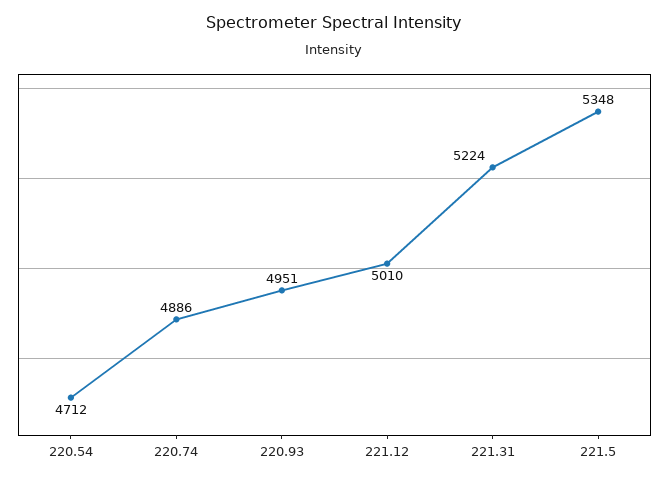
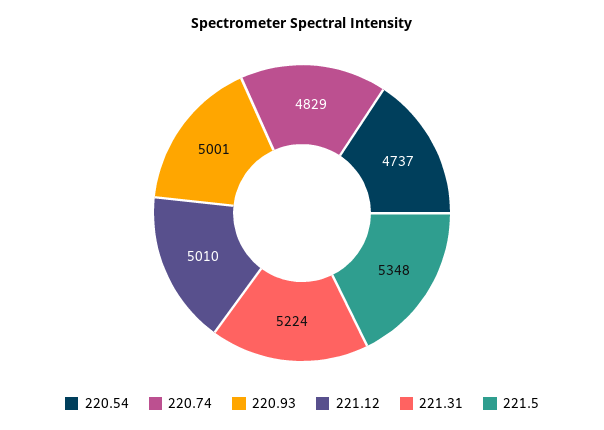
  {
-   "220.54": 4712,
+   "220.54": 4737,
-   "220.74": 4886,
+   "220.74": 4829,
-   "220.93": 4951,
+   "220.93": 5001,
    "221.12": 5010,
    "221.31": 5224,
    "221.5": 5348
  }

